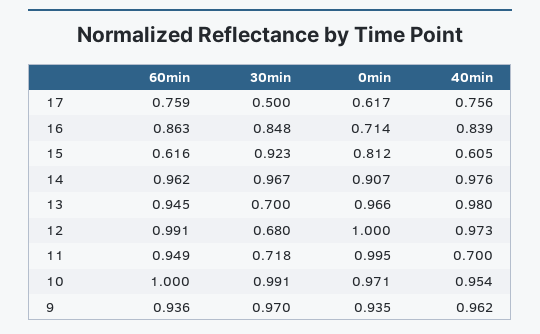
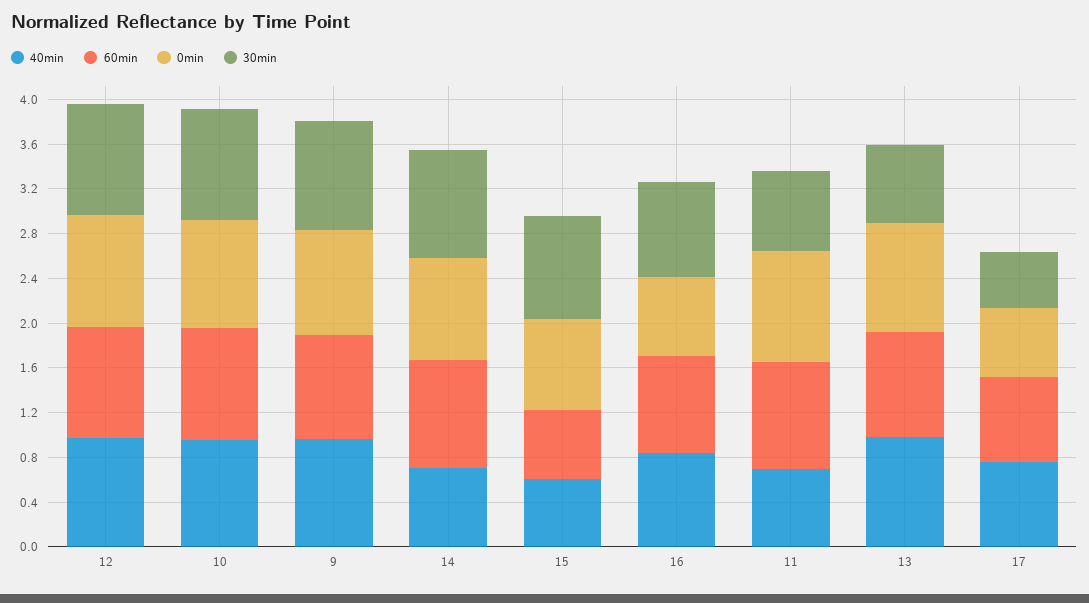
  {
    "60min": {
      "17": 0.759,
      "16": 0.863,
      "15": 0.616,
      "14": 0.962,
      "13": 0.945,
      "12": 0.991,
      "11": 0.949,
      "10": 1,
      "9": 0.936
    },
    "30min": {
      "17": 0.5,
      "16": 0.848,
      "15": 0.923,
      "14": 0.967,
      "13": 0.7,
-     "12": 0.68,
+     "12": 1,
      "11": 0.718,
      "10": 0.991,
      "9": 0.97
    },
    "0min": {
      "17": 0.617,
      "16": 0.714,
      "15": 0.812,
      "14": 0.907,
      "13": 0.966,
      "12": 1,
      "11": 0.995,
      "10": 0.971,
      "9": 0.935
    },
    "40min": {
      "17": 0.756,
      "16": 0.839,
      "15": 0.605,
-     "14": 0.976,
+     "14": 0.7,
      "13": 0.98,
      "12": 0.973,
      "11": 0.7,
      "10": 0.954,
      "9": 0.962
    }
  }

